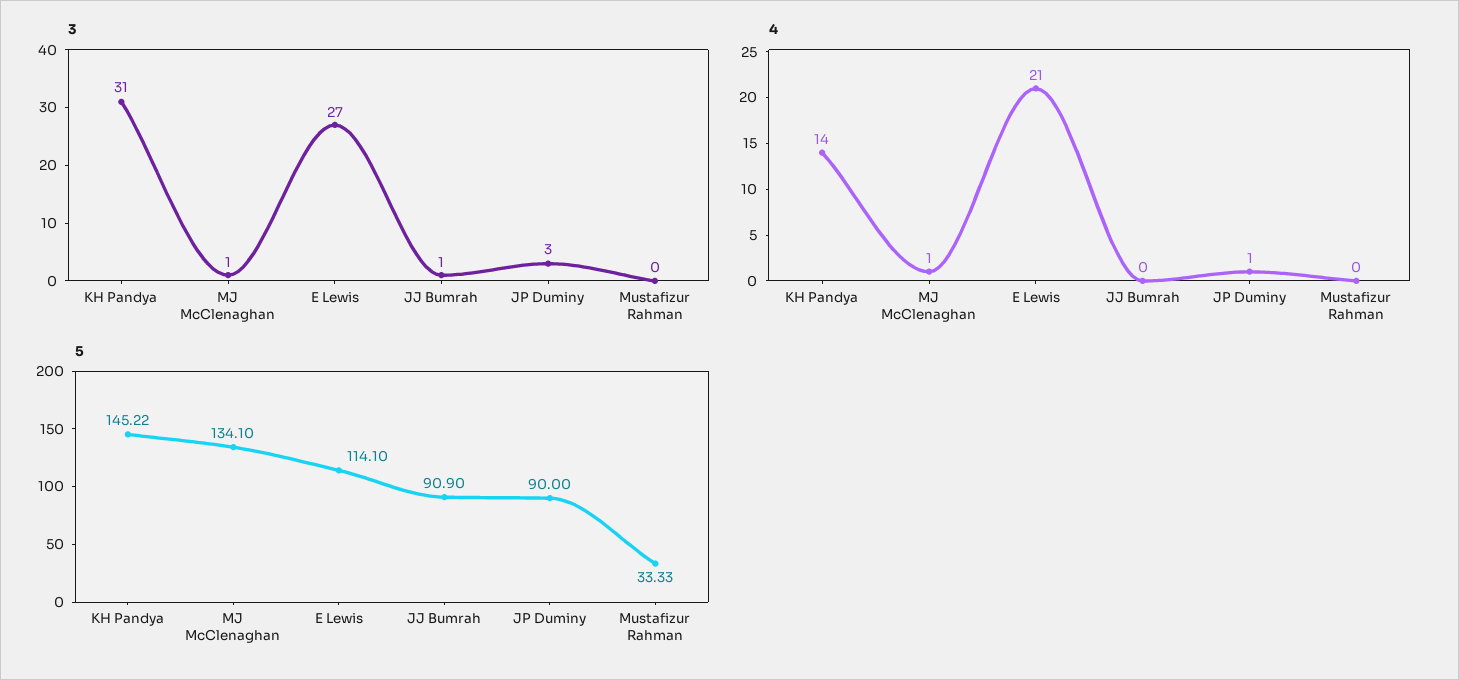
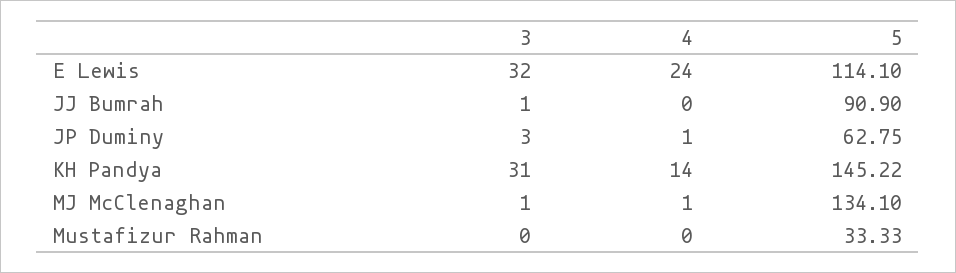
  {
    "3": {
      "KH Pandya": 31,
      "MJ McClenaghan": 1,
-     "E Lewis": 27,
+     "E Lewis": 32,
      "JJ Bumrah": 1,
      "JP Duminy": 3,
      "Mustafizur Rahman": 0
    },
    "4": {
      "KH Pandya": 14,
      "MJ McClenaghan": 1,
-     "E Lewis": 21,
+     "E Lewis": 24,
      "JJ Bumrah": 0,
      "JP Duminy": 1,
      "Mustafizur Rahman": 0
    },
    "5": {
      "KH Pandya": 145.22,
      "MJ McClenaghan": 134.1,
      "E Lewis": 114.1,
      "JJ Bumrah": 90.9,
-     "JP Duminy": 90,
+     "JP Duminy": 62.75,
      "Mustafizur Rahman": 33.33
    }
  }

